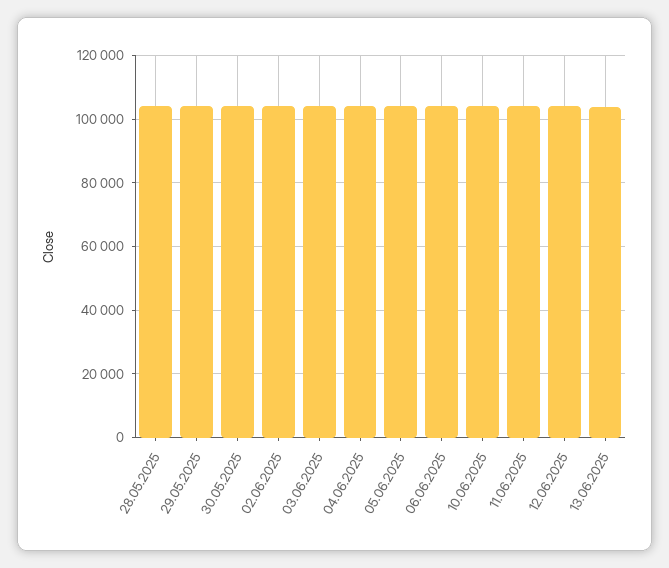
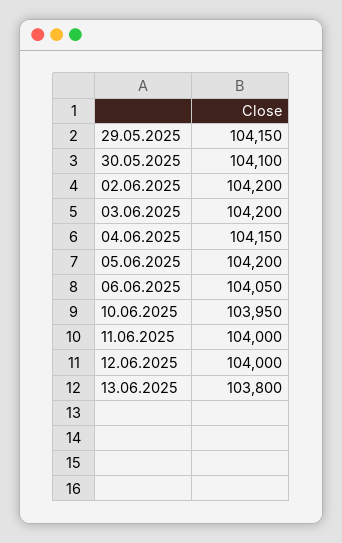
  {
-   "28.05.2025": 104000,
    "29.05.2025": 104150,
    "30.05.2025": 104100,
    "02.06.2025": 104200,
    "03.06.2025": 104200,
    "04.06.2025": 104150,
    "05.06.2025": 104200,
    "06.06.2025": 104050,
    "10.06.2025": 103950,
    "11.06.2025": 104000,
    "12.06.2025": 104000,
    "13.06.2025": 103800
  }

